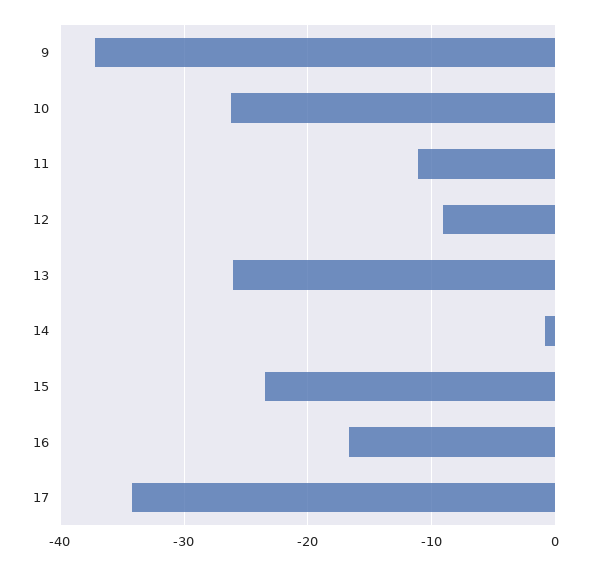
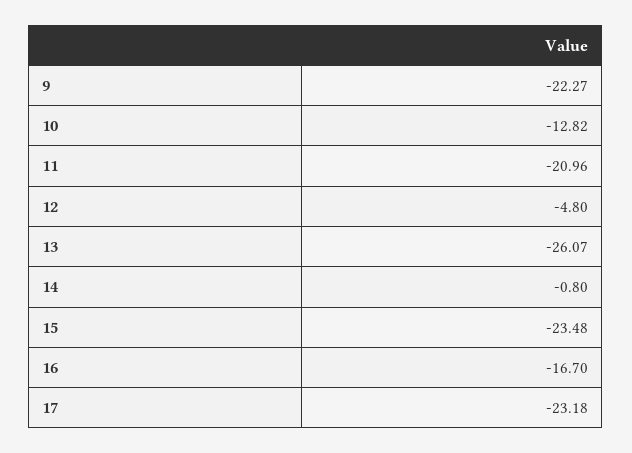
  {
-   "9": -37,
+   "9": -22.27,
-   "10": -26,
+   "10": -12.82,
-   "11": -11,
+   "11": -20.96,
-   "12": -9,
+   "12": -4.8,
    "13": -26.07,
    "14": -0.8,
    "15": -23.48,
    "16": -16.7,
-   "17": -34
+   "17": -23.18
  }

